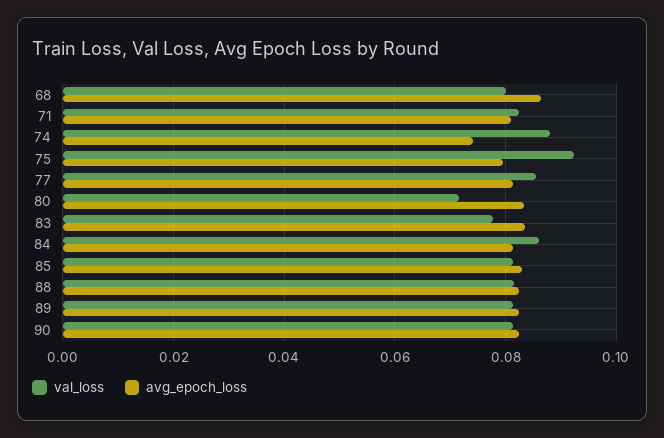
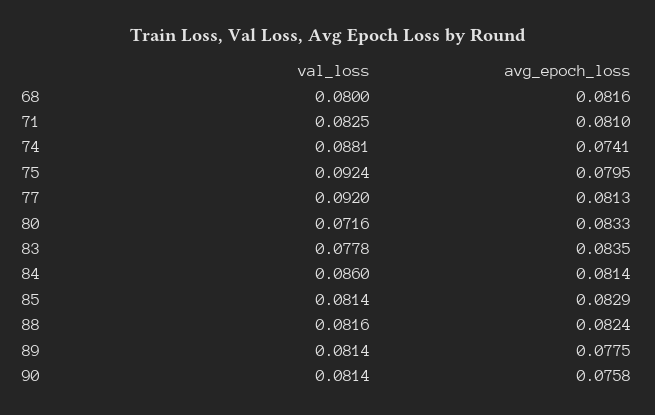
  {
    "val_loss": {
      "68": 0.08,
      "71": 0.0825,
      "74": 0.0881,
      "75": 0.0924,
-     "77": 0.086,
+     "77": 0.092,
      "80": 0.0716,
      "83": 0.0778,
      "84": 0.086,
      "85": 0.0814,
      "88": 0.0816,
      "89": 0.0814,
      "90": 0.0814
    },
    "avg_epoch_loss": {
-     "68": 0.086,
+     "68": 0.0816,
      "71": 0.081,
      "74": 0.0741,
      "75": 0.0795,
      "77": 0.0813,
      "80": 0.0833,
      "83": 0.0835,
      "84": 0.0814,
      "85": 0.0829,
      "88": 0.0824,
-     "89": 0.082,
+     "89": 0.0775,
-     "90": 0.082
+     "90": 0.0758
    }
  }

